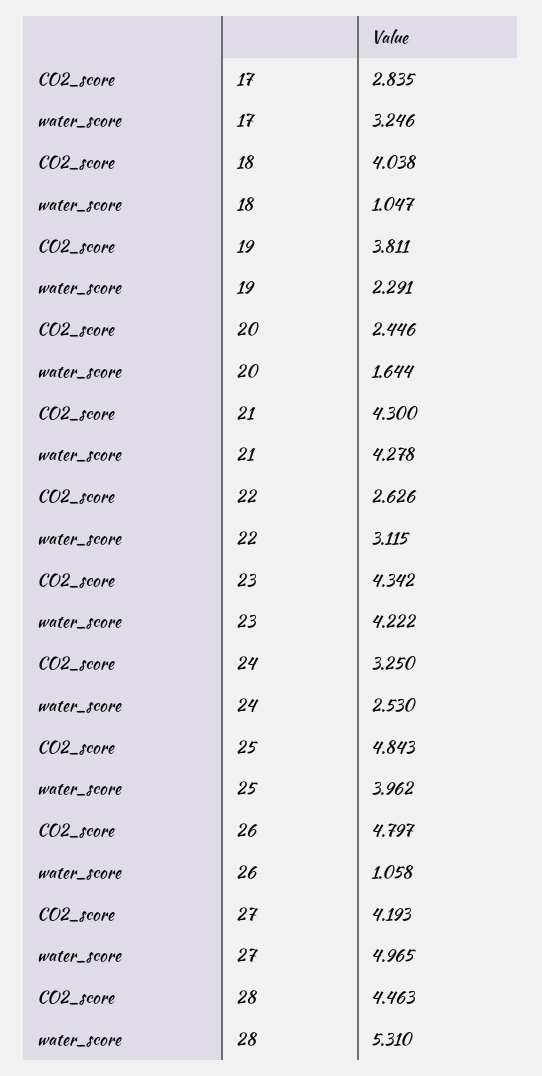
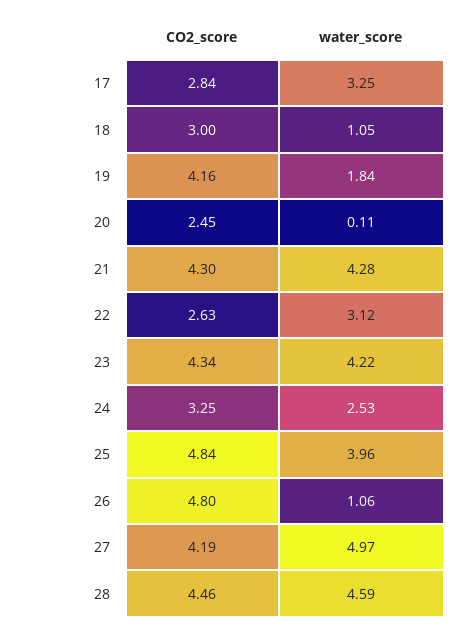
  {
    "CO2_score": {
      "17": 2.835,
-     "18": 4.038,
+     "18": 3,
-     "19": 3.811,
+     "19": 4.16,
      "20": 2.446,
      "21": 4.3,
      "22": 2.626,
      "23": 4.342,
      "24": 3.25,
      "25": 4.843,
      "26": 4.797,
      "27": 4.193,
      "28": 4.463
    },
    "water_score": {
      "17": 3.246,
      "18": 1.047,
-     "19": 2.291,
+     "19": 1.84,
-     "20": 1.644,
+     "20": 0.11,
      "21": 4.278,
      "22": 3.115,
      "23": 4.222,
      "24": 2.53,
      "25": 3.962,
      "26": 1.058,
      "27": 4.965,
-     "28": 5.31
+     "28": 4.59
    }
  }

